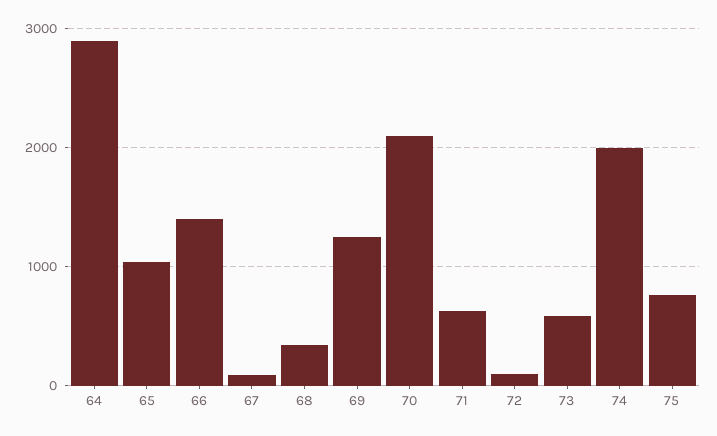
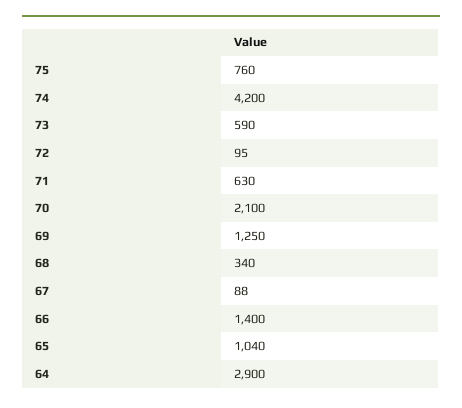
  {
    "64": 2900,
    "65": 1040,
    "66": 1400,
    "67": 88,
    "68": 340,
    "69": 1250,
    "70": 2100,
    "71": 630,
    "72": 95,
    "73": 590,
-   "74": 2000,
+   "74": 4200,
    "75": 760
  }

